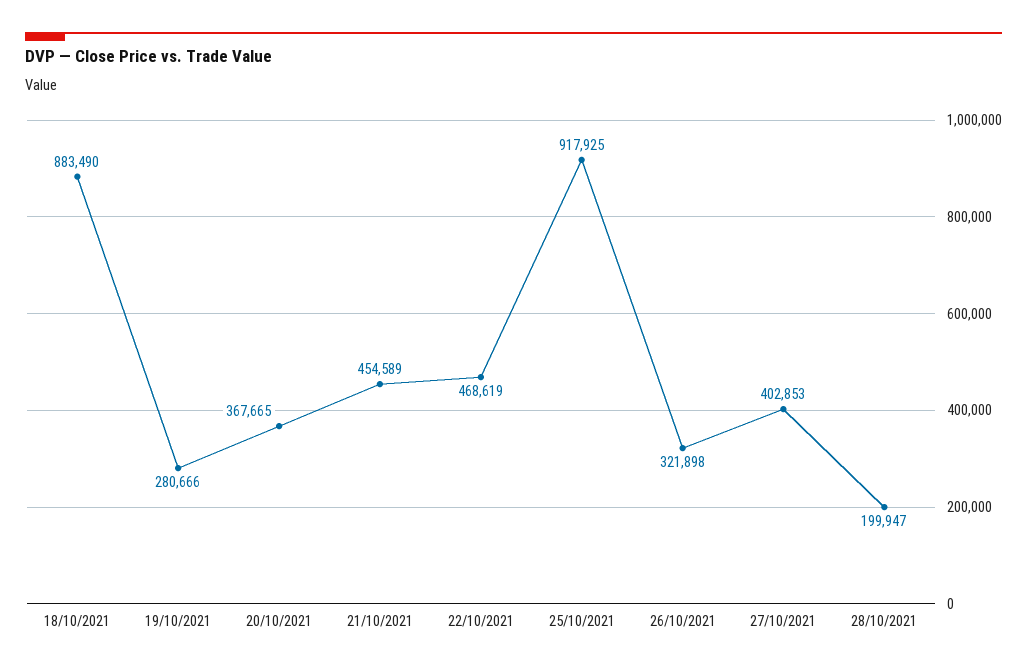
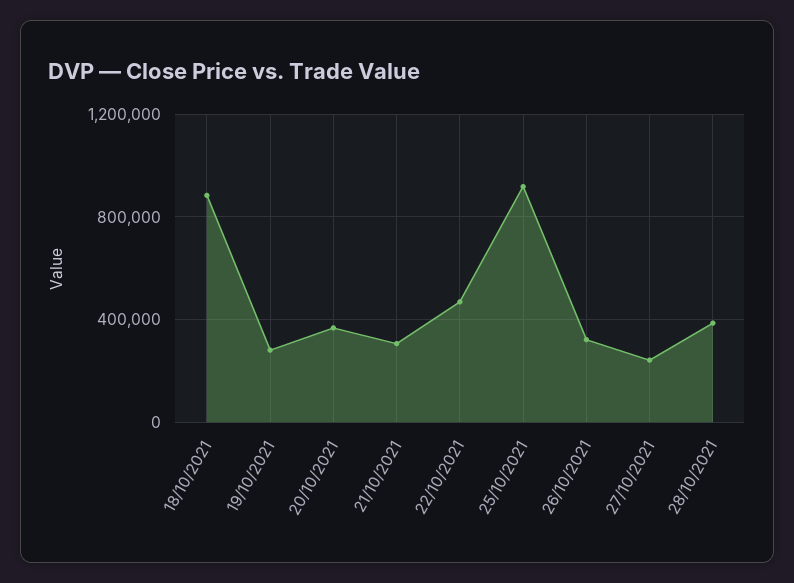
  {
    "18/10/2021": 883490,
    "19/10/2021": 280666,
    "20/10/2021": 367665,
-   "21/10/2021": 454589,
+   "21/10/2021": 300000,
    "22/10/2021": 468619,
    "25/10/2021": 917925,
    "26/10/2021": 321898,
-   "27/10/2021": 402853,
+   "27/10/2021": 250000,
-   "28/10/2021": 199947
+   "28/10/2021": 400000
  }

